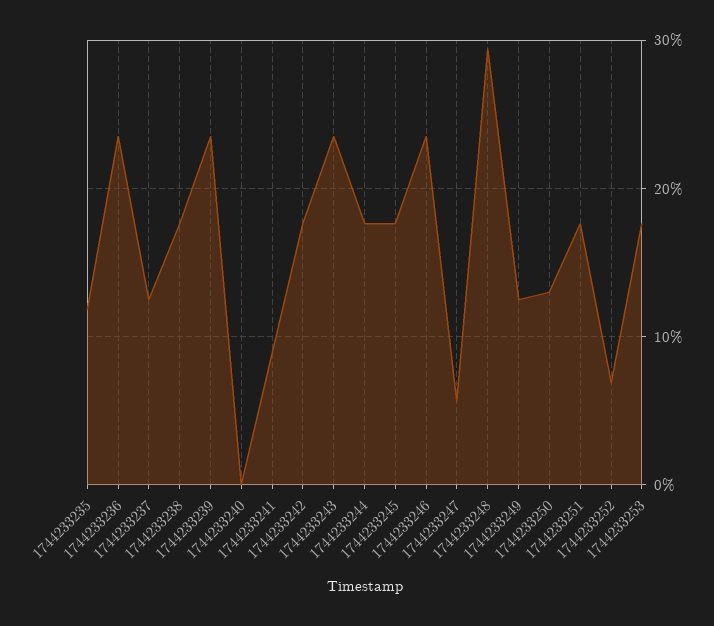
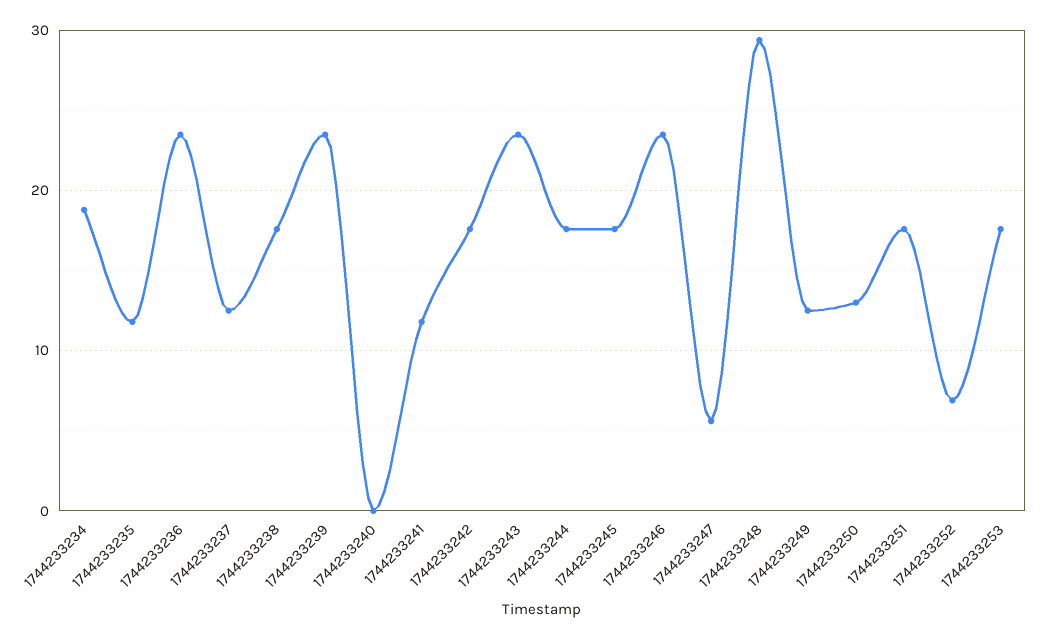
  {
    "1744233235": 12,
    "1744233236": 24,
    "1744233237": 13,
    "1744233238": 18,
    "1744233239": 24,
    "1744233240": 0,
-   "1744233241": 9,
+   "1744233241": 12,
    "1744233242": 18,
    "1744233243": 24,
    "1744233244": 18,
    "1744233245": 18,
    "1744233246": 24,
    "1744233247": 6,
    "1744233248": 29,
    "1744233249": 13,
    "1744233250": 13,
    "1744233251": 18,
    "1744233252": 7,
-   "1744233253": 18
+   "1744233253": 18,
+   "1744233234": 19
  }

